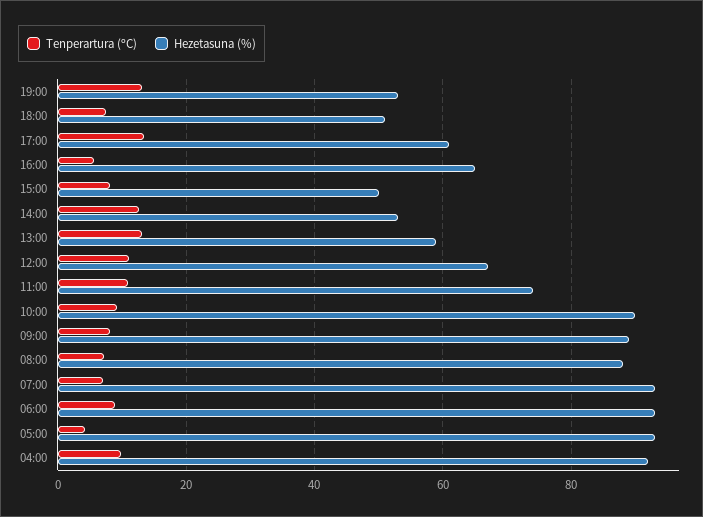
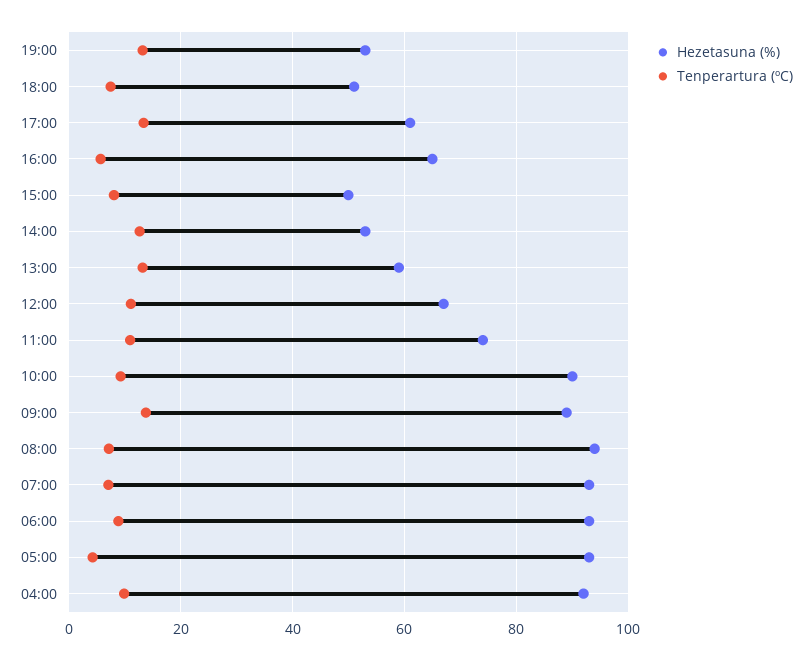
  {
    "Tenperartura (ºC)": {
      "19:00": 14,
      "18:00": 8,
      "17:00": 14,
      "16:00": 6,
      "15:00": 8,
      "14:00": 12,
      "13:00": 14,
      "12:00": 12,
      "11:00": 12,
      "10:00": 10,
-     "09:00": 8,
+     "09:00": 14,
      "08:00": 8,
      "07:00": 8,
      "06:00": 8,
      "05:00": 4,
      "04:00": 10
    },
    "Hezetasuna (%)": {
      "19:00": 54,
      "18:00": 52,
      "17:00": 62,
      "16:00": 66,
      "15:00": 50,
      "14:00": 54,
      "13:00": 60,
      "12:00": 68,
      "11:00": 74,
      "10:00": 90,
      "09:00": 90,
-     "08:00": 88,
+     "08:00": 94,
      "07:00": 94,
      "06:00": 94,
      "05:00": 94,
      "04:00": 92
    }
  }

